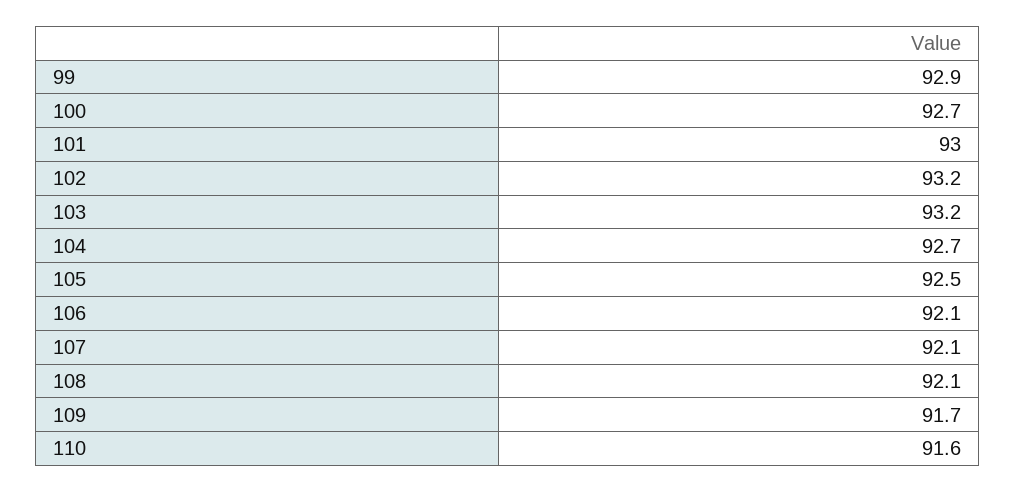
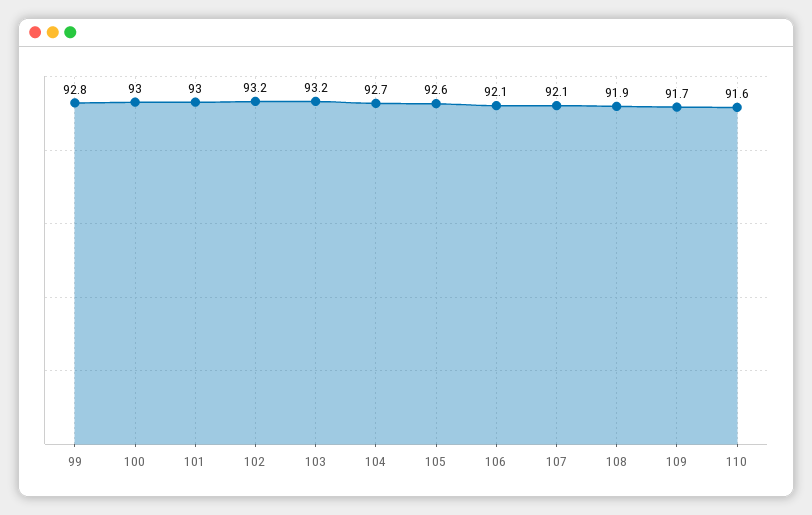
  {
-   "99": 92.9,
+   "99": 92.8,
-   "100": 92.7,
+   "100": 93,
    "101": 93,
    "102": 93.2,
    "103": 93.2,
    "104": 92.7,
-   "105": 92.5,
+   "105": 92.6,
    "106": 92.1,
    "107": 92.1,
-   "108": 92.1,
+   "108": 91.9,
    "109": 91.7,
    "110": 91.6
  }

